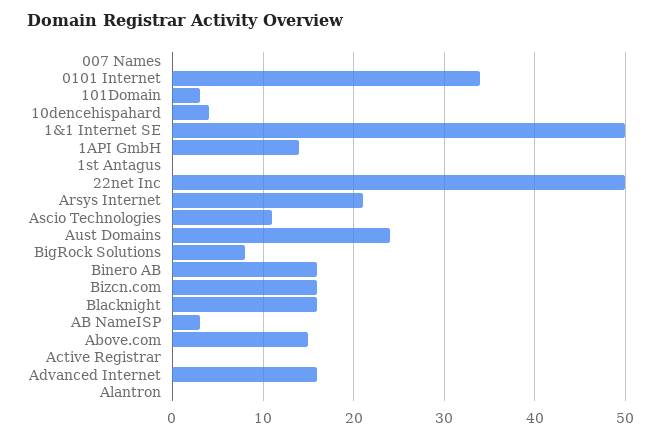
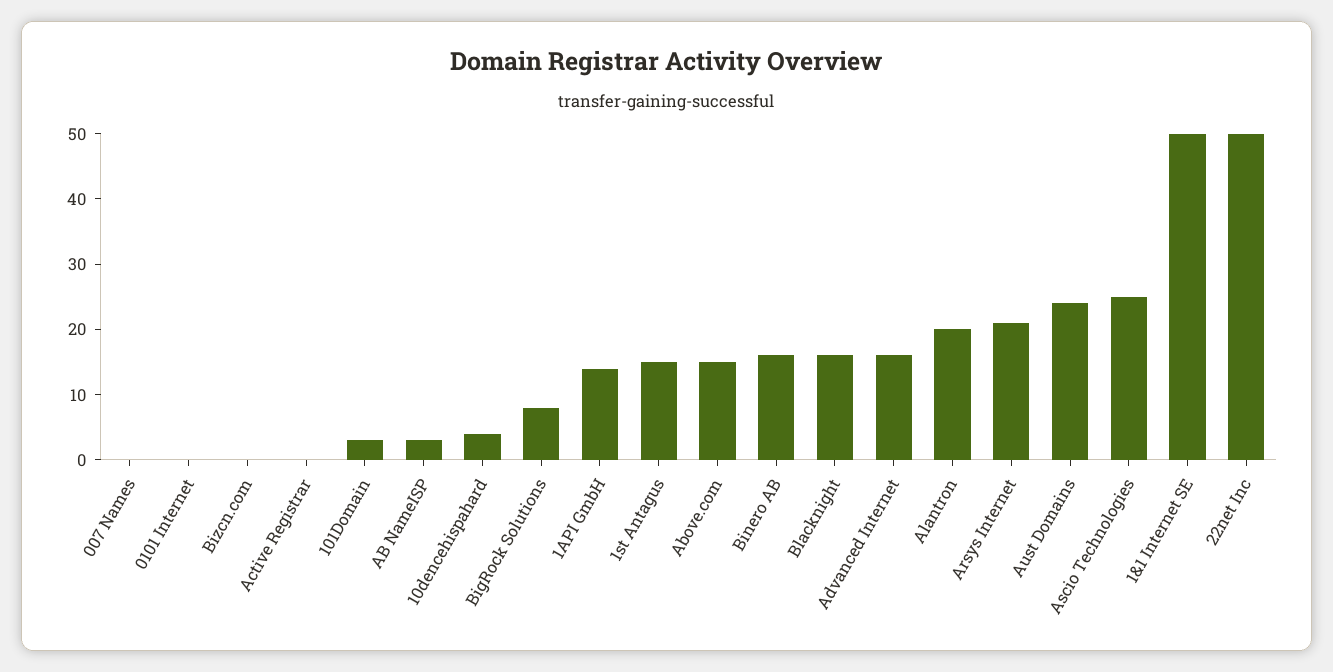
  {
    "007 Names": 0,
-   "0101 Internet": 34,
+   "0101 Internet": 0,
    "101Domain": 3,
    "10dencehispahard": 4,
    "1&1 Internet SE": 50,
    "1API GmbH": 14,
-   "1st Antagus": 0,
+   "1st Antagus": 15,
    "22net Inc": 50,
    "Arsys Internet": 21,
-   "Ascio Technologies": 11,
+   "Ascio Technologies": 25,
    "Aust Domains": 24,
    "BigRock Solutions": 8,
    "Binero AB": 16,
-   "Bizcn.com": 16,
+   "Bizcn.com": 0,
    "Blacknight": 16,
    "AB NameISP": 3,
    "Above.com": 15,
    "Active Registrar": 0,
    "Advanced Internet": 16,
-   "Alantron": 0
+   "Alantron": 20
  }

